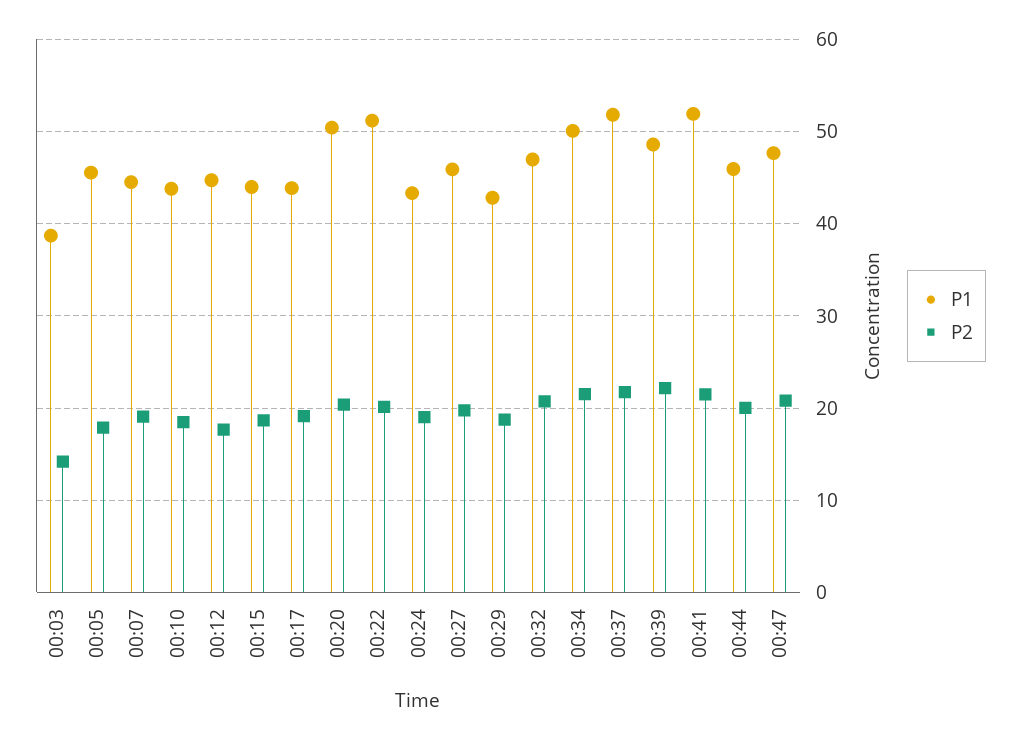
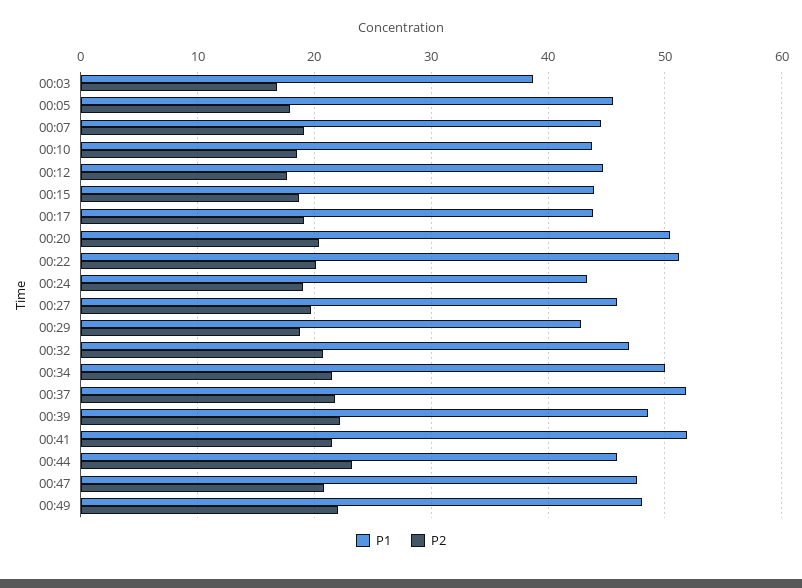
  {
    "P1": {
      "00:03": 39,
      "00:05": 46,
      "00:07": 45,
      "00:10": 44,
      "00:12": 45,
      "00:15": 44,
      "00:17": 44,
      "00:20": 50,
      "00:22": 51,
      "00:24": 43,
      "00:27": 46,
      "00:29": 43,
      "00:32": 47,
      "00:34": 50,
      "00:37": 52,
      "00:39": 49,
      "00:41": 52,
      "00:44": 46,
-     "00:47": 48
+     "00:47": 48,
+     "00:49": 48
    },
    "P2": {
-     "00:03": 14,
+     "00:03": 17,
      "00:05": 18,
      "00:07": 19,
      "00:10": 18,
      "00:12": 18,
      "00:15": 19,
      "00:17": 19,
      "00:20": 20,
      "00:22": 20,
      "00:24": 19,
      "00:27": 20,
      "00:29": 19,
      "00:32": 21,
      "00:34": 22,
      "00:37": 22,
      "00:39": 22,
      "00:41": 21,
-     "00:44": 20,
+     "00:44": 23,
-     "00:47": 21
+     "00:47": 21,
+     "00:49": 22
    }
  }

